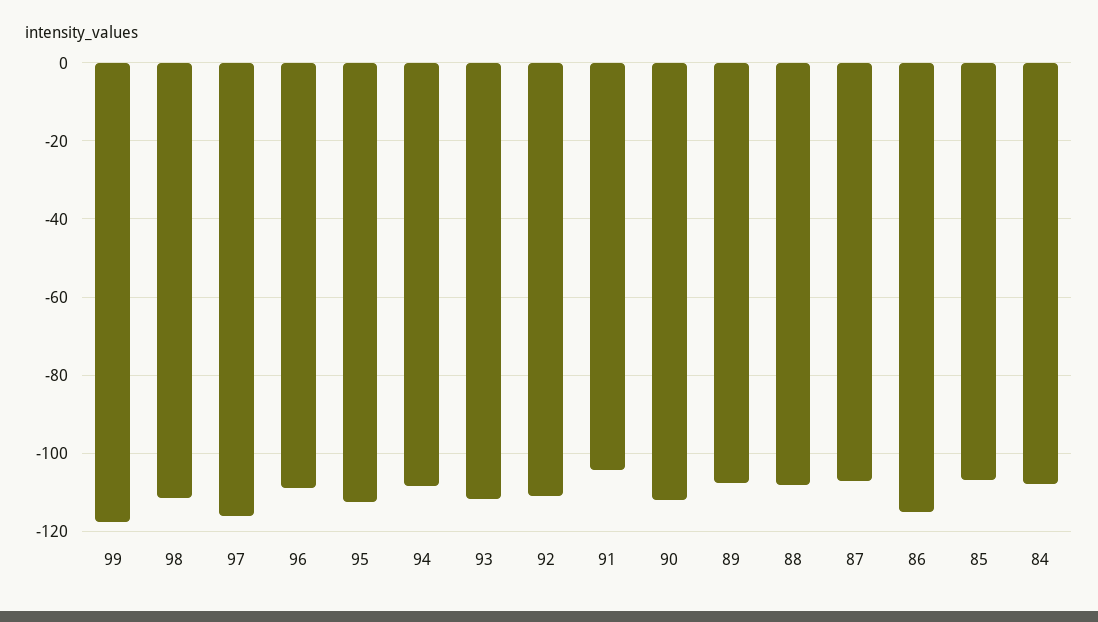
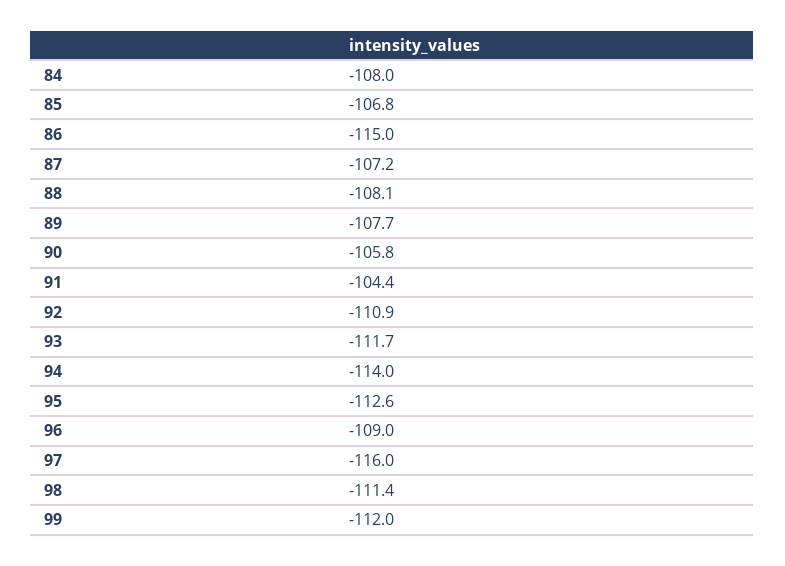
  {
-   "99": -118,
+   "99": -112,
    "98": -111.4,
    "97": -116,
    "96": -109,
    "95": -112.6,
-   "94": -108,
+   "94": -114,
    "93": -111.7,
    "92": -110.9,
    "91": -104.4,
-   "90": -112,
+   "90": -105.8,
    "89": -107.7,
    "88": -108.1,
    "87": -107.2,
    "86": -115,
    "85": -106.8,
    "84": -108
  }

